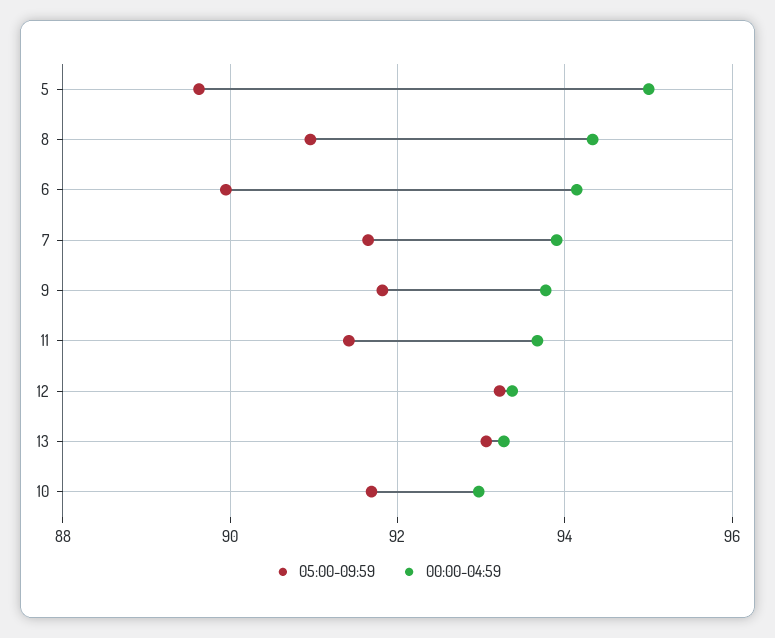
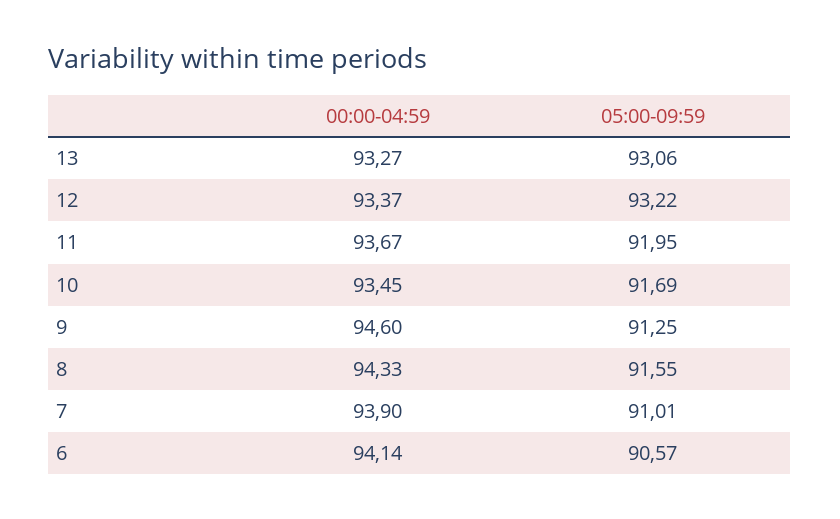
  {
    "05:00-09:59": {
-     "5": 89.6,
-     "8": 91,
+     "8": 91.55,
-     "6": 90,
+     "6": 90.57,
-     "7": 91.6,
+     "7": 91.01,
-     "9": 91.8,
+     "9": 91.25,
-     "11": 91.4,
+     "11": 91.95,
      "12": 93.22,
      "13": 93.06,
      "10": 91.69
    },
    "00:00-04:59": {
-     "5": 95,
      "8": 94.33,
      "6": 94.14,
      "7": 93.9,
-     "9": 93.8,
+     "9": 94.6,
      "11": 93.67,
      "12": 93.37,
      "13": 93.27,
-     "10": 93
+     "10": 93.45
    }
  }

